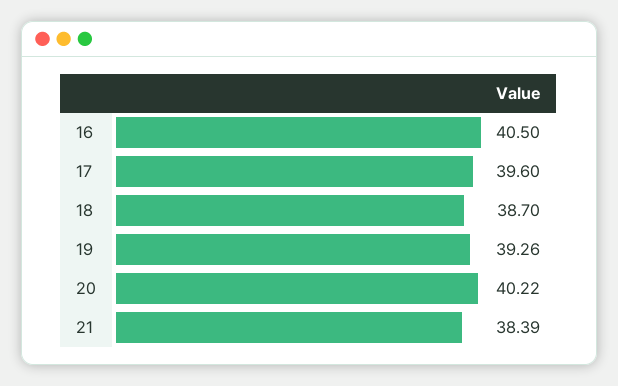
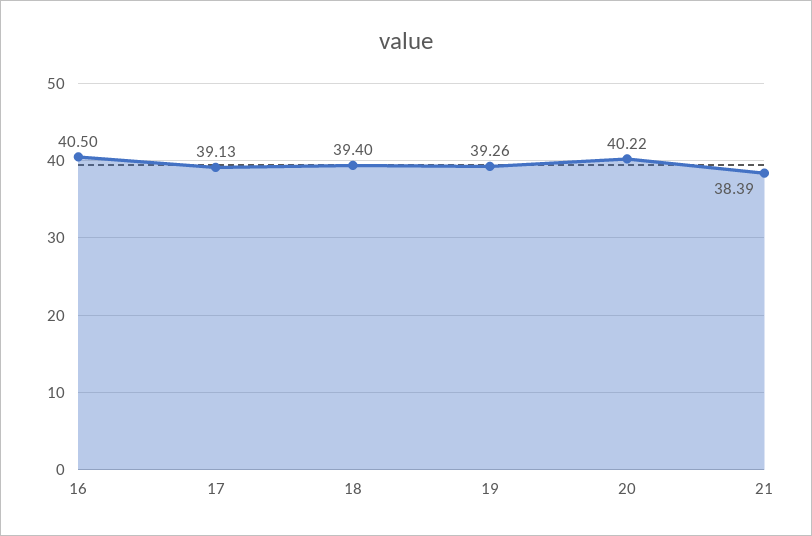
  {
    "16": 40.5,
-   "17": 39.6,
+   "17": 39.13,
-   "18": 38.7,
+   "18": 39.4,
    "19": 39.26,
    "20": 40.22,
    "21": 38.39
  }

